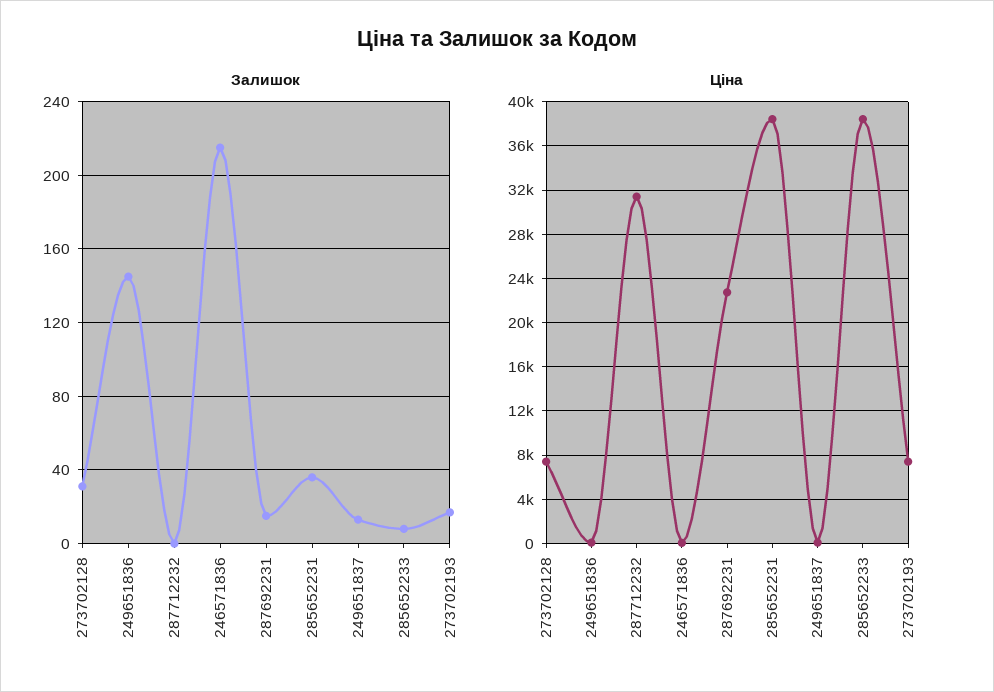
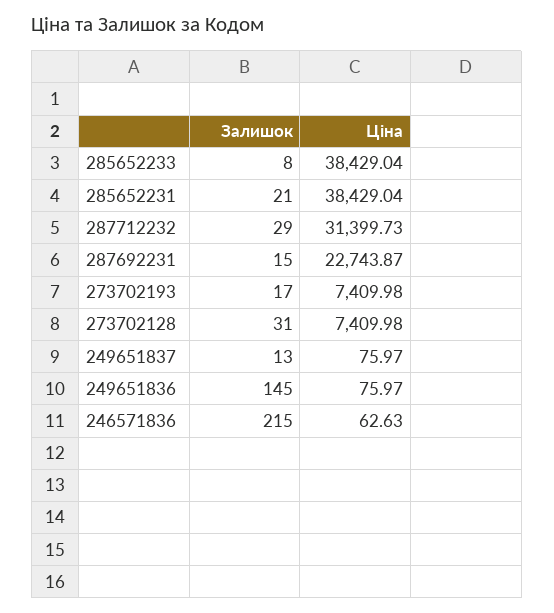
  {
    "Залишок": {
      "273702128": 31,
      "249651836": 145,
-     "287712232": 0,
+     "287712232": 29,
      "246571836": 215,
      "287692231": 15,
-     "285652231": 35,
+     "285652231": 21,
      "249651837": 13,
      "285652233": 8,
      "273702193": 17
    },
    "Ціна": {
      "273702128": 7409.98,
      "249651836": 75.97,
      "287712232": 31399.73,
      "246571836": 62.63,
      "287692231": 22743.87,
      "285652231": 38429.04,
      "249651837": 75.97,
      "285652233": 38429.04,
      "273702193": 7409.98
    }
  }

